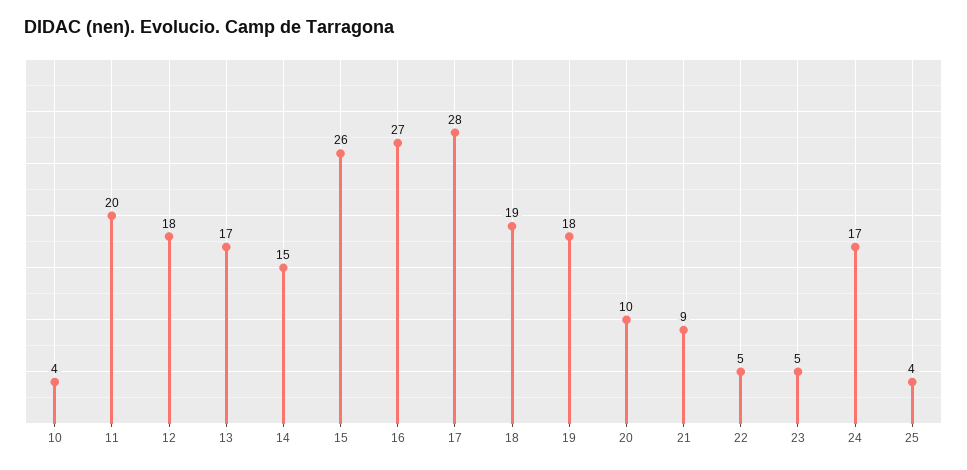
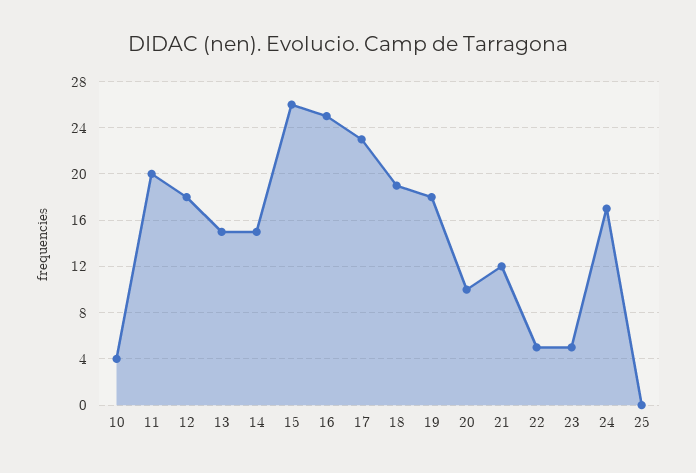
  {
    "10": 4,
    "11": 20,
    "12": 18,
-   "13": 17,
+   "13": 15,
    "14": 15,
    "15": 26,
-   "16": 27,
+   "16": 25,
-   "17": 28,
+   "17": 23,
    "18": 19,
    "19": 18,
    "20": 10,
-   "21": 9,
+   "21": 12,
    "22": 5,
    "23": 5,
    "24": 17,
-   "25": 4
+   "25": 0
  }

